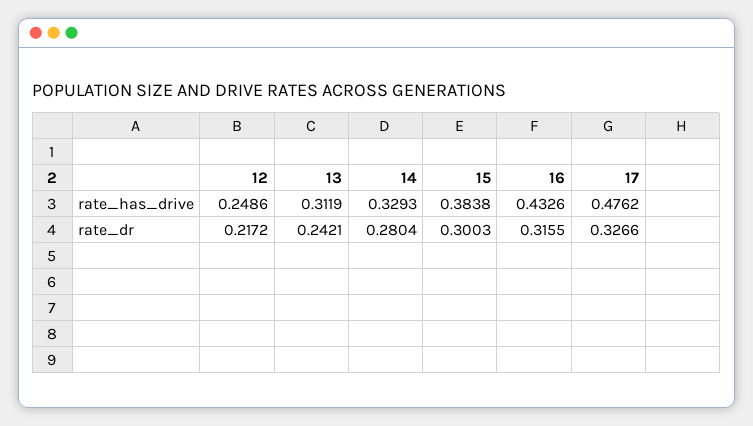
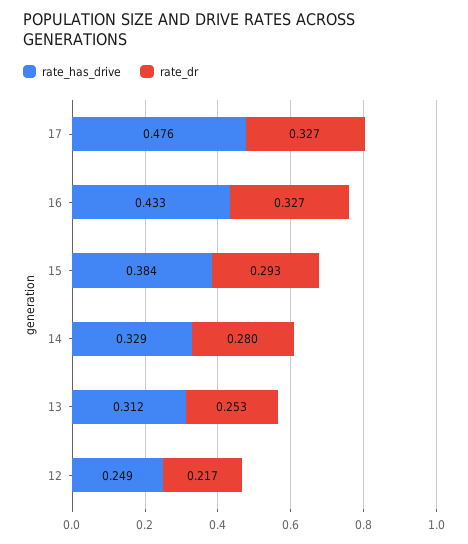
  {
    "rate_has_drive": {
      "12": 0.2486,
      "13": 0.3119,
      "14": 0.3293,
      "15": 0.3838,
      "16": 0.4326,
      "17": 0.4762
    },
    "rate_dr": {
      "12": 0.2172,
-     "13": 0.2421,
+     "13": 0.253,
      "14": 0.2804,
-     "15": 0.3003,
+     "15": 0.293,
-     "16": 0.3155,
+     "16": 0.327,
      "17": 0.3266
    }
  }

